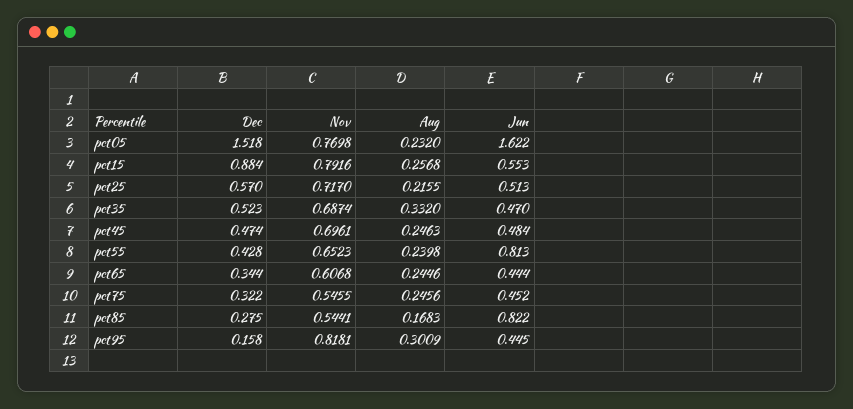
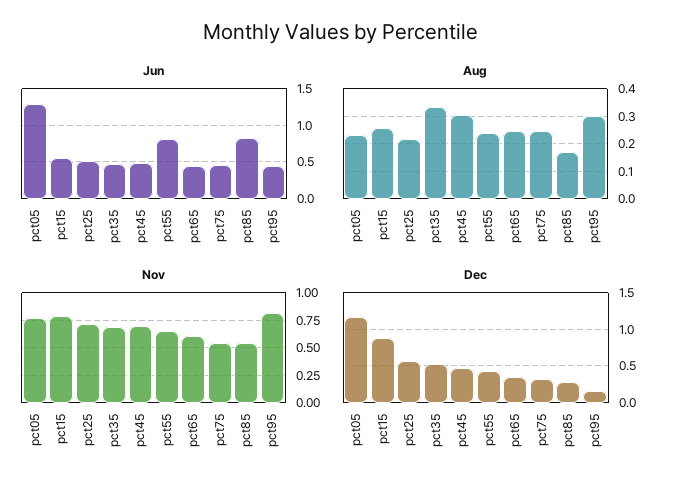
  {
    "Dec": {
-     "pct05": 1.518,
+     "pct05": 1.2,
      "pct15": 0.884,
      "pct25": 0.57,
      "pct35": 0.523,
      "pct45": 0.474,
      "pct55": 0.428,
      "pct65": 0.344,
      "pct75": 0.322,
      "pct85": 0.275,
      "pct95": 0.158
    },
    "Nov": {
      "pct05": 0.7698,
      "pct15": 0.7916,
      "pct25": 0.717,
      "pct35": 0.6874,
      "pct45": 0.6961,
      "pct55": 0.6523,
      "pct65": 0.6068,
      "pct75": 0.5455,
      "pct85": 0.5441,
      "pct95": 0.8181
    },
    "Aug": {
      "pct05": 0.232,
      "pct15": 0.2568,
      "pct25": 0.2155,
      "pct35": 0.332,
-     "pct45": 0.2463,
+     "pct45": 0.3,
      "pct55": 0.2398,
      "pct65": 0.2446,
      "pct75": 0.2456,
      "pct85": 0.1683,
      "pct95": 0.3009
    },
    "Jun": {
-     "pct05": 1.622,
+     "pct05": 1.3,
      "pct15": 0.553,
      "pct25": 0.513,
      "pct35": 0.47,
      "pct45": 0.484,
      "pct55": 0.813,
      "pct65": 0.444,
      "pct75": 0.452,
      "pct85": 0.822,
      "pct95": 0.445
    }
  }

